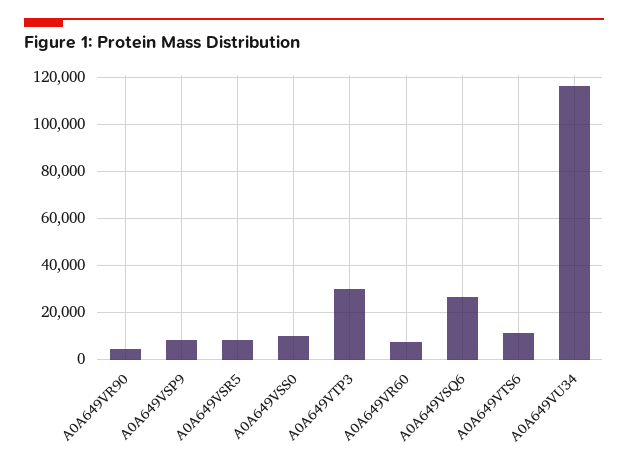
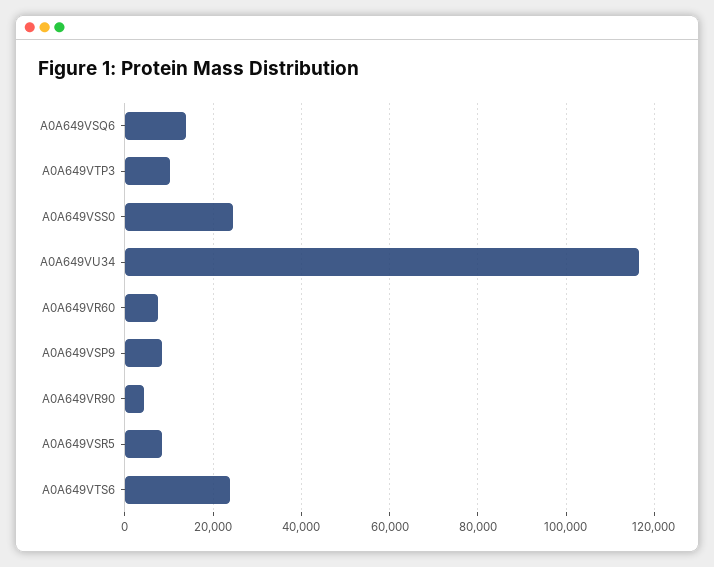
  {
    "A0A649VR90": 4000,
    "A0A649VSP9": 8000,
    "A0A649VSR5": 8000,
-   "A0A649VSS0": 10000,
+   "A0A649VSS0": 24000,
-   "A0A649VTP3": 30000,
+   "A0A649VTP3": 10000,
    "A0A649VR60": 8000,
-   "A0A649VSQ6": 25000,
+   "A0A649VSQ6": 14000,
-   "A0A649VTS6": 10000,
+   "A0A649VTS6": 24000,
    "A0A649VU34": 116000
  }

